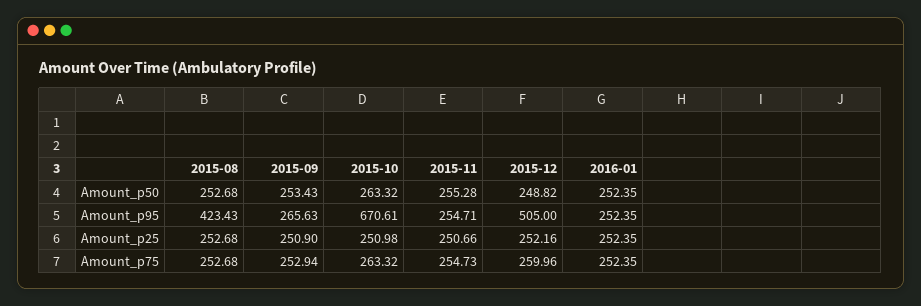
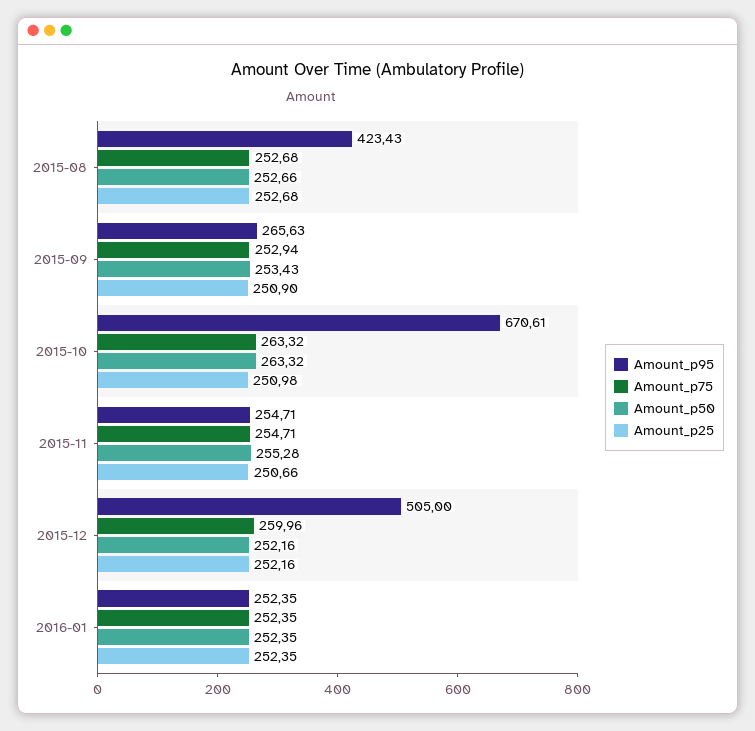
  {
    "Amount_p50": {
-     "2015-08": 252.68,
+     "2015-08": 252.66,
      "2015-09": 253.43,
      "2015-10": 263.32,
      "2015-11": 255.28,
-     "2015-12": 248.82,
+     "2015-12": 252.16,
      "2016-01": 252.35
    },
    "Amount_p95": {
      "2015-08": 423.43,
      "2015-09": 265.63,
      "2015-10": 670.61,
      "2015-11": 254.71,
      "2015-12": 505,
      "2016-01": 252.35
    },
    "Amount_p25": {
      "2015-08": 252.68,
      "2015-09": 250.9,
      "2015-10": 250.98,
      "2015-11": 250.66,
      "2015-12": 252.16,
      "2016-01": 252.35
    },
    "Amount_p75": {
      "2015-08": 252.68,
      "2015-09": 252.94,
      "2015-10": 263.32,
-     "2015-11": 254.73,
+     "2015-11": 254.71,
      "2015-12": 259.96,
      "2016-01": 252.35
    }
  }

